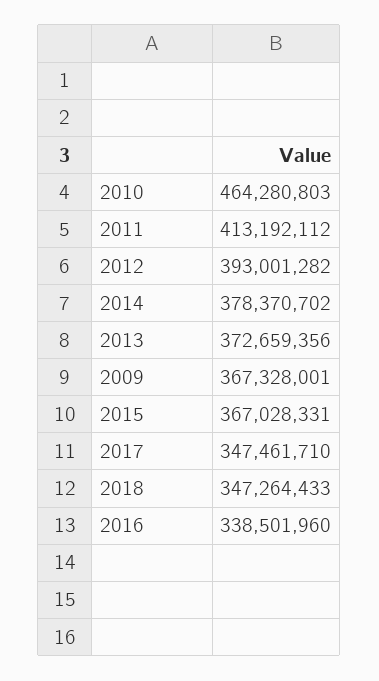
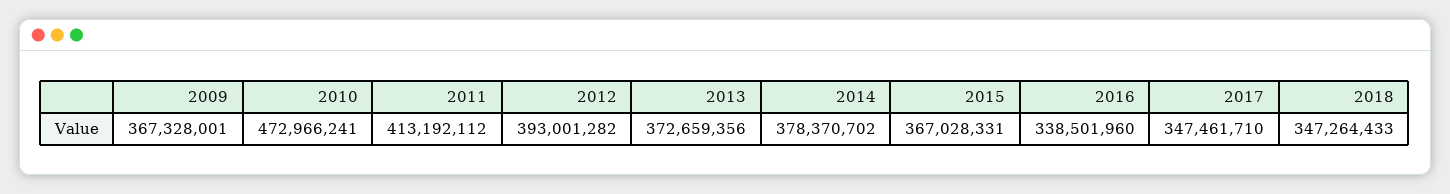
  {
-   "2010": 464280803,
+   "2010": 472966241,
    "2011": 413192112,
    "2012": 393001282,
    "2014": 378370702,
    "2013": 372659356,
    "2009": 367328001,
    "2015": 367028331,
    "2017": 347461710,
    "2018": 347264433,
    "2016": 338501960
  }

